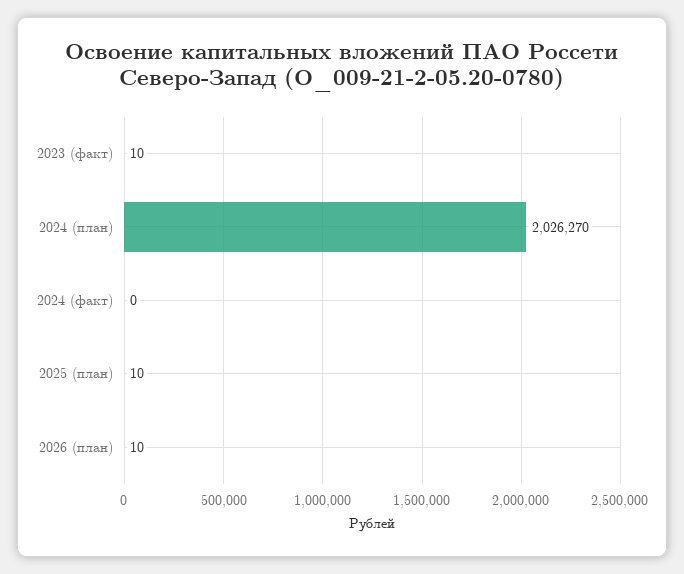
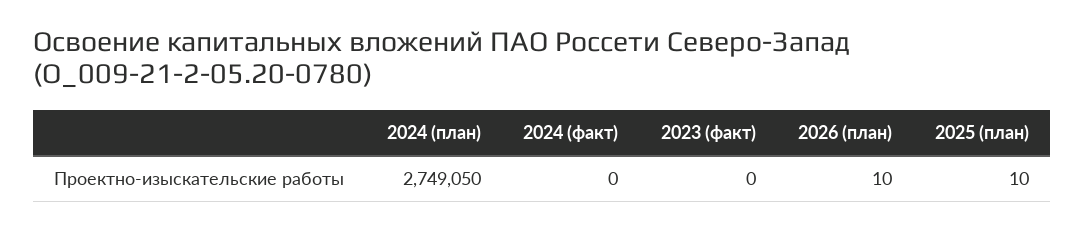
  {
-   "2023 (факт)": 10,
+   "2023 (факт)": 0,
-   "2024 (план)": 2026270,
+   "2024 (план)": 2749050,
    "2024 (факт)": 0,
    "2025 (план)": 10,
    "2026 (план)": 10
  }

